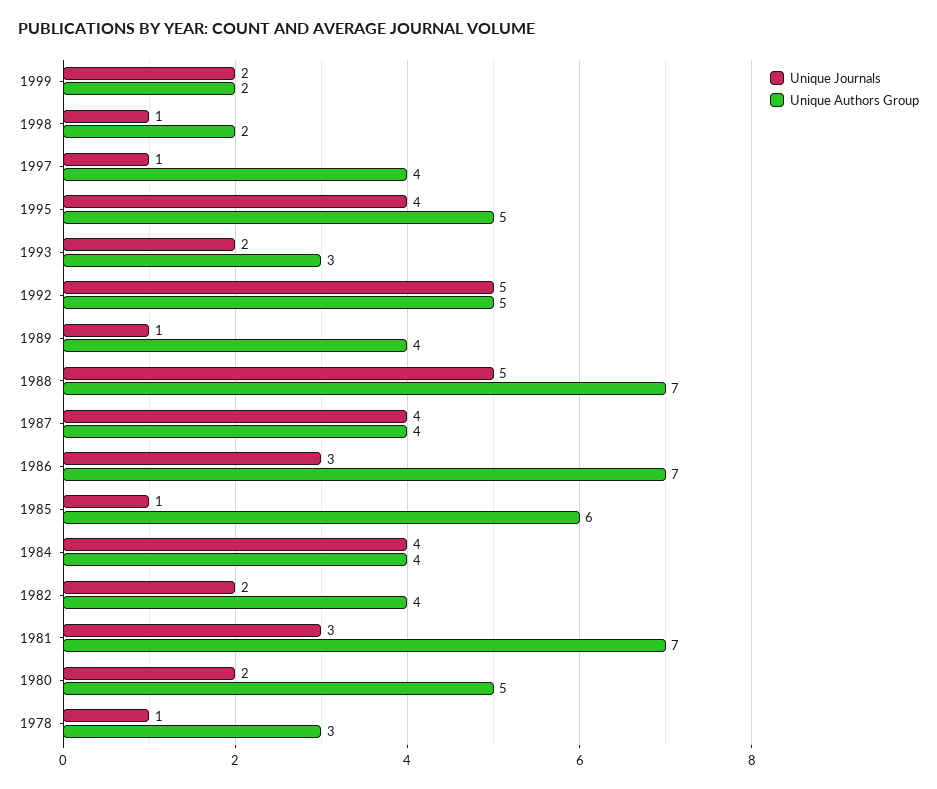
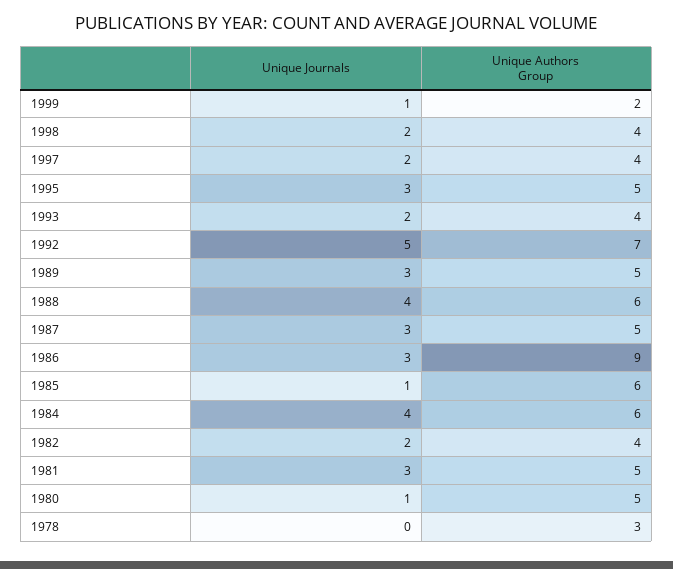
  {
    "Unique Journals": {
-     "1999": 2,
+     "1999": 1,
-     "1998": 1,
+     "1998": 2,
-     "1997": 1,
+     "1997": 2,
-     "1995": 4,
+     "1995": 3,
      "1993": 2,
      "1992": 5,
-     "1989": 1,
+     "1989": 3,
-     "1988": 5,
+     "1988": 4,
-     "1987": 4,
+     "1987": 3,
      "1986": 3,
      "1985": 1,
      "1984": 4,
      "1982": 2,
      "1981": 3,
-     "1980": 2,
+     "1980": 1,
-     "1978": 1
+     "1978": 0
    },
    "Unique Authors Group": {
      "1999": 2,
-     "1998": 2,
+     "1998": 4,
      "1997": 4,
      "1995": 5,
-     "1993": 3,
+     "1993": 4,
-     "1992": 5,
+     "1992": 7,
-     "1989": 4,
+     "1989": 5,
-     "1988": 7,
+     "1988": 6,
-     "1987": 4,
+     "1987": 5,
-     "1986": 7,
+     "1986": 9,
      "1985": 6,
-     "1984": 4,
+     "1984": 6,
      "1982": 4,
-     "1981": 7,
+     "1981": 5,
      "1980": 5,
      "1978": 3
    }
  }

